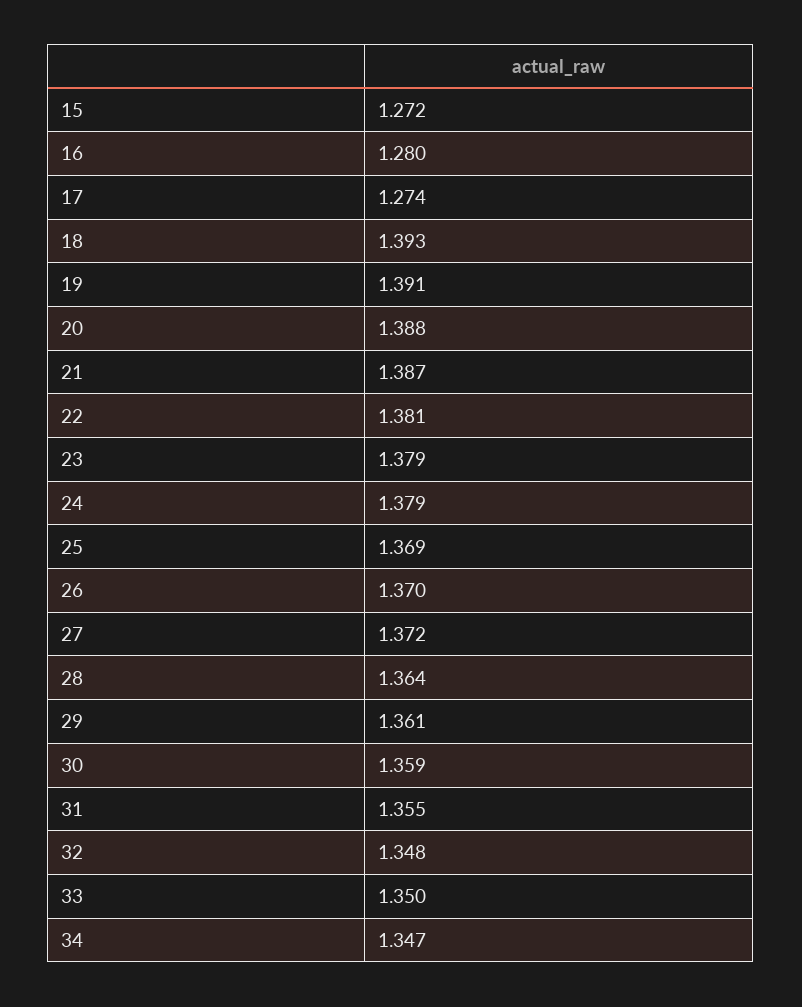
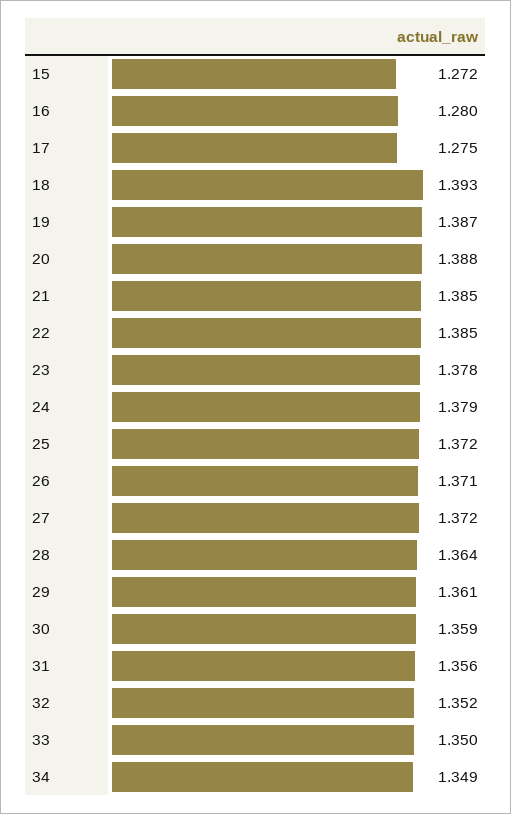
  {
    "15": 1.272,
    "16": 1.28,
-   "17": 1.274,
+   "17": 1.275,
    "18": 1.393,
-   "19": 1.391,
+   "19": 1.387,
    "20": 1.388,
-   "21": 1.387,
+   "21": 1.385,
-   "22": 1.381,
+   "22": 1.385,
-   "23": 1.379,
+   "23": 1.378,
    "24": 1.379,
-   "25": 1.369,
+   "25": 1.372,
-   "26": 1.37,
+   "26": 1.371,
    "27": 1.372,
    "28": 1.364,
    "29": 1.361,
    "30": 1.359,
-   "31": 1.355,
+   "31": 1.356,
-   "32": 1.348,
+   "32": 1.352,
    "33": 1.35,
-   "34": 1.347
+   "34": 1.349
  }

